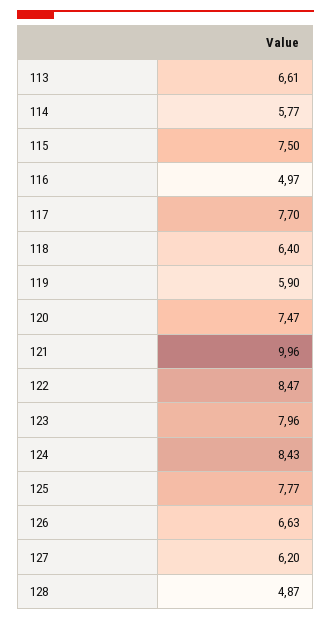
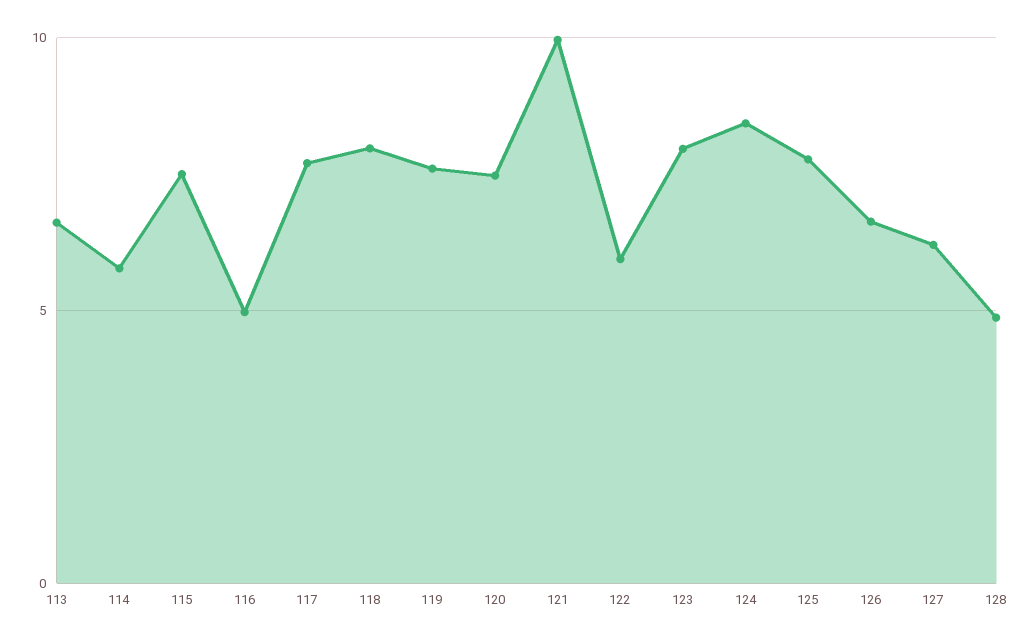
  {
    "113": 6.61,
    "114": 5.77,
    "115": 7.5,
    "116": 4.97,
    "117": 7.7,
-   "118": 6.4,
+   "118": 8,
-   "119": 5.9,
+   "119": 7.5,
    "120": 7.47,
    "121": 9.96,
-   "122": 8.47,
+   "122": 6,
    "123": 7.96,
    "124": 8.43,
    "125": 7.77,
    "126": 6.63,
    "127": 6.2,
    "128": 4.87
  }

